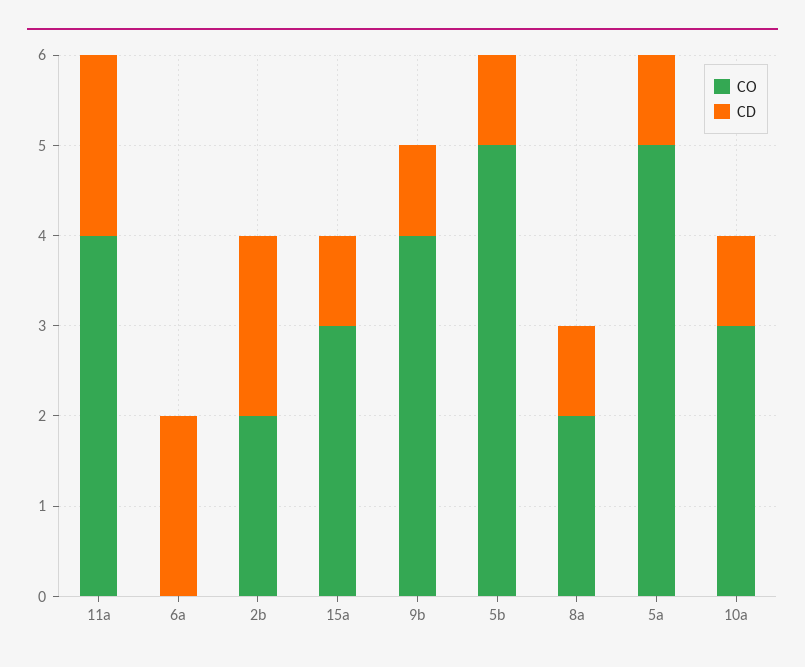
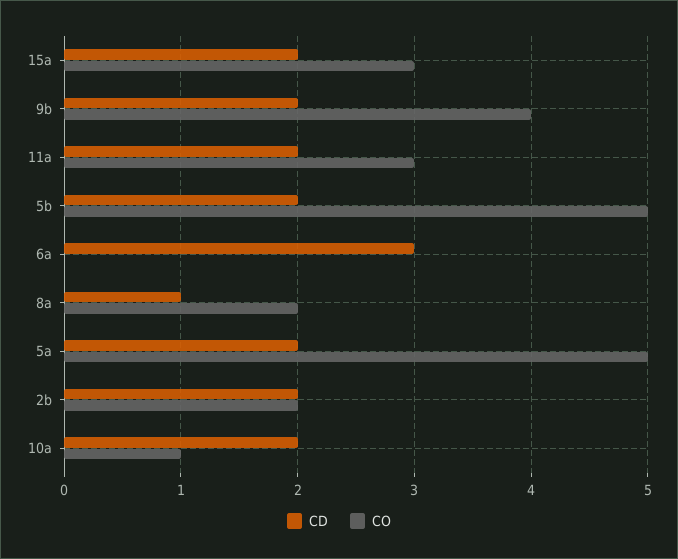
  {
    "CO": {
-     "11a": 4,
+     "11a": 3,
      "6a": 0,
      "2b": 2,
      "15a": 3,
      "9b": 4,
      "5b": 5,
      "8a": 2,
      "5a": 5,
-     "10a": 3
+     "10a": 1
    },
    "CD": {
      "11a": 2,
-     "6a": 2,
+     "6a": 3,
      "2b": 2,
-     "15a": 1,
+     "15a": 2,
-     "9b": 1,
+     "9b": 2,
-     "5b": 1,
+     "5b": 2,
      "8a": 1,
-     "5a": 1,
+     "5a": 2,
-     "10a": 1
+     "10a": 2
    }
  }

